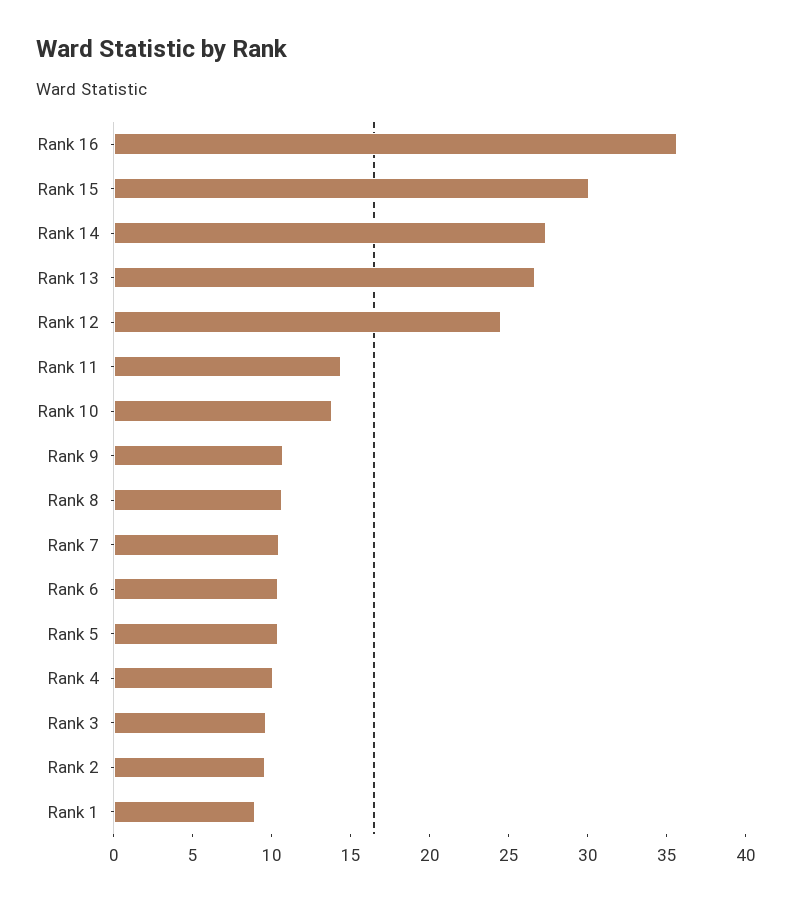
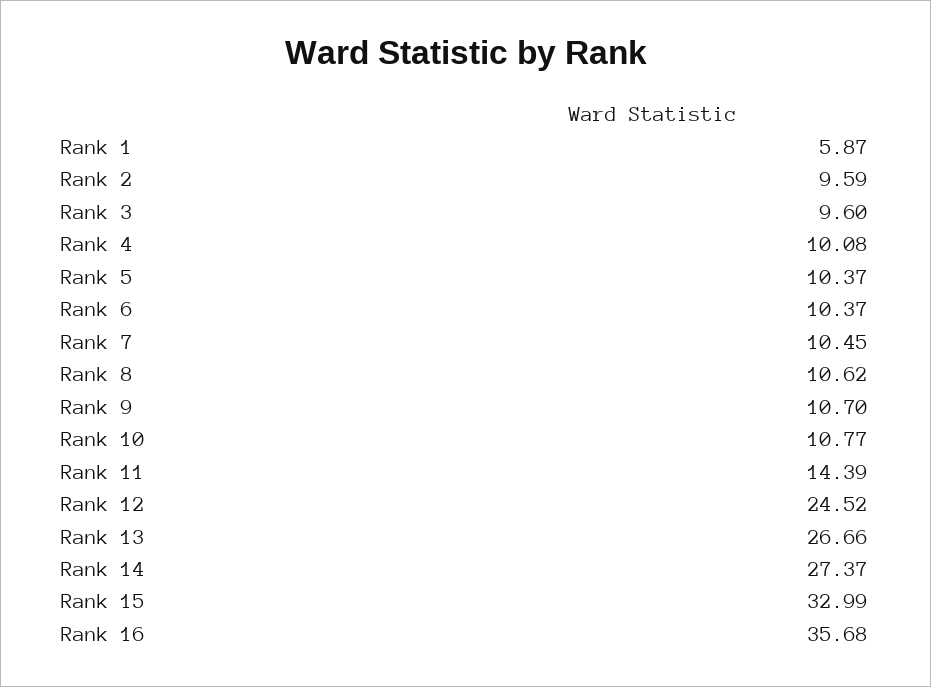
  {
    "Rank 16": 35.68,
-   "Rank 15": 30,
+   "Rank 15": 32.99,
    "Rank 14": 27.37,
    "Rank 13": 26.66,
    "Rank 12": 24.52,
    "Rank 11": 14.39,
-   "Rank 10": 14,
+   "Rank 10": 10.77,
    "Rank 9": 10.7,
    "Rank 8": 10.62,
    "Rank 7": 10.45,
    "Rank 6": 10.37,
    "Rank 5": 10.37,
    "Rank 4": 10.08,
    "Rank 3": 9.6,
    "Rank 2": 9.59,
-   "Rank 1": 9
+   "Rank 1": 5.87
  }

